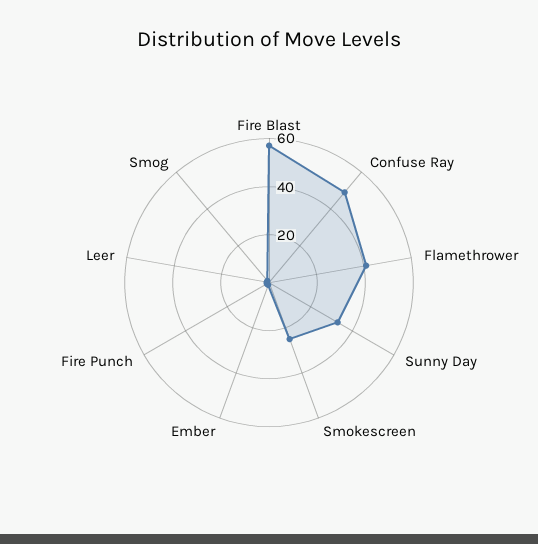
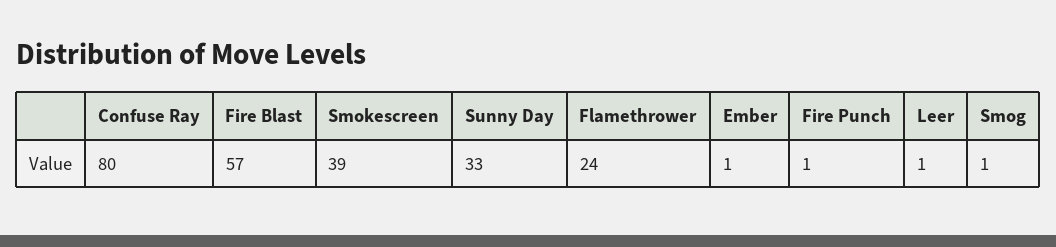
  {
    "Fire Blast": 57,
-   "Confuse Ray": 50,
+   "Confuse Ray": 80,
-   "Flamethrower": 40,
+   "Flamethrower": 24,
    "Sunny Day": 33,
-   "Smokescreen": 25,
+   "Smokescreen": 39,
    "Ember": 1,
    "Fire Punch": 1,
    "Leer": 1,
    "Smog": 1
  }

